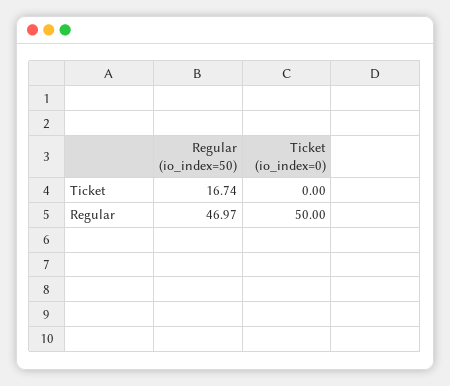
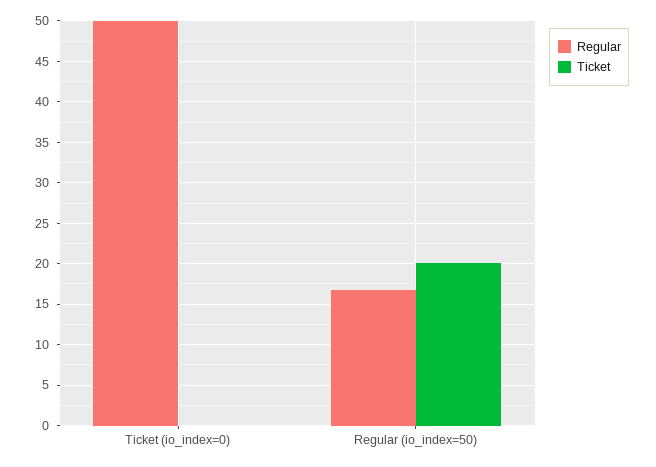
  {
    "Ticket": {
-     "Regular (io_index=50)": 16.74,
+     "Regular (io_index=50)": 20,
      "Ticket (io_index=0)": 0
    },
    "Regular": {
-     "Regular (io_index=50)": 46.97,
+     "Regular (io_index=50)": 17,
      "Ticket (io_index=0)": 50
    }
  }

